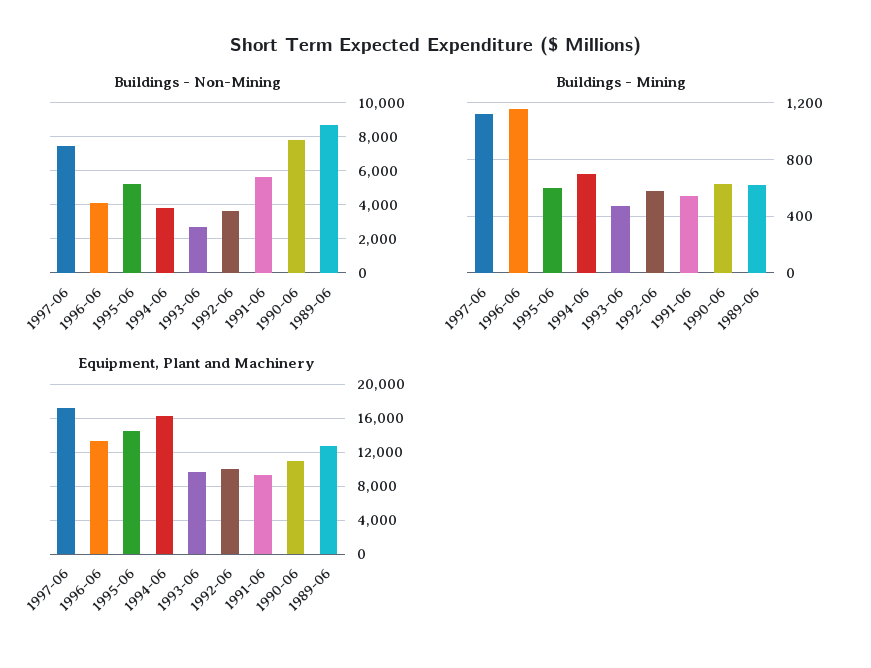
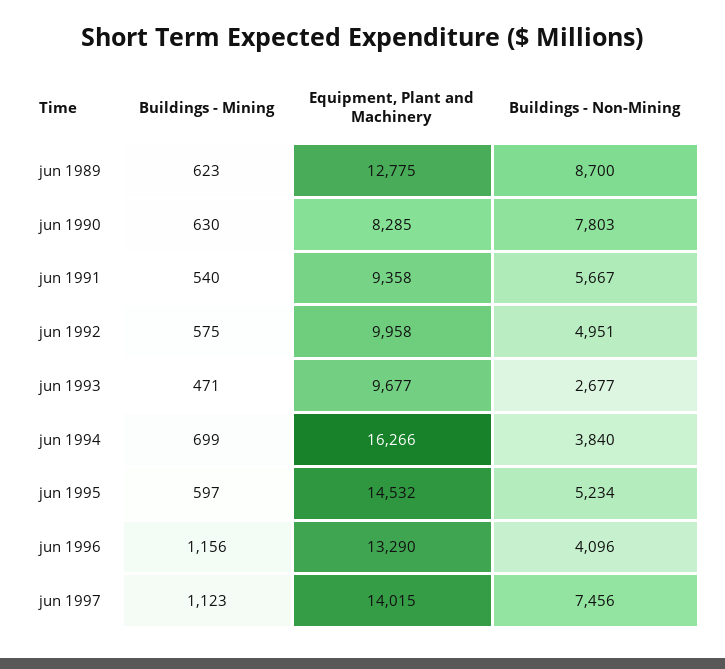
  {
    "Buildings - Non-Mining": {
      "1997-06": 7456,
      "1996-06": 4096,
      "1995-06": 5234,
      "1994-06": 3840,
      "1993-06": 2677,
-     "1992-06": 3500,
+     "1992-06": 4951,
      "1991-06": 5667,
      "1990-06": 7803,
      "1989-06": 8700
    },
    "Buildings - Mining": {
      "1997-06": 1123,
      "1996-06": 1156,
      "1995-06": 597,
      "1994-06": 699,
      "1993-06": 471,
      "1992-06": 575,
      "1991-06": 540,
      "1990-06": 630,
      "1989-06": 623
    },
    "Equipment, Plant and Machinery": {
-     "1997-06": 17000,
+     "1997-06": 14015,
      "1996-06": 13290,
      "1995-06": 14532,
      "1994-06": 16266,
      "1993-06": 9677,
      "1992-06": 9958,
      "1991-06": 9358,
-     "1990-06": 11000,
+     "1990-06": 8285,
      "1989-06": 12775
    }
  }

